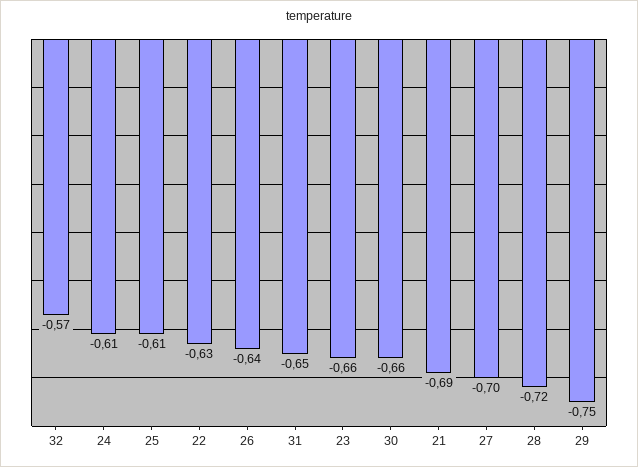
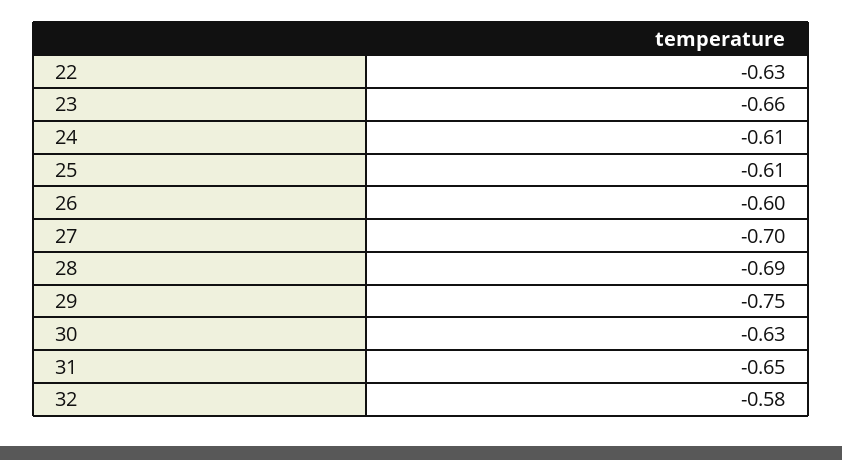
  {
-   "32": -0.57,
+   "32": -0.58,
    "24": -0.61,
    "25": -0.61,
    "22": -0.63,
-   "26": -0.64,
+   "26": -0.6,
    "31": -0.65,
    "23": -0.66,
-   "30": -0.66,
+   "30": -0.63,
-   "21": -0.69,
    "27": -0.7,
-   "28": -0.72,
+   "28": -0.69,
    "29": -0.75
  }

